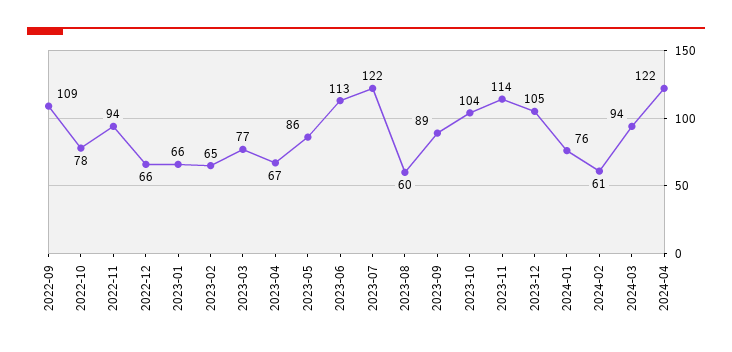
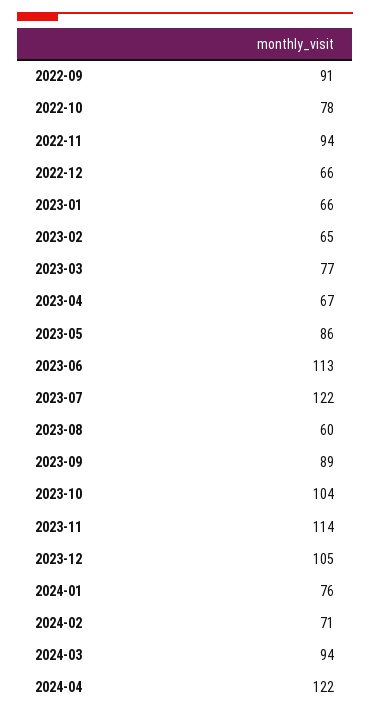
  {
-   "2022-09": 109,
+   "2022-09": 91,
    "2022-10": 78,
    "2022-11": 94,
    "2022-12": 66,
    "2023-01": 66,
    "2023-02": 65,
    "2023-03": 77,
    "2023-04": 67,
    "2023-05": 86,
    "2023-06": 113,
    "2023-07": 122,
    "2023-08": 60,
    "2023-09": 89,
    "2023-10": 104,
    "2023-11": 114,
    "2023-12": 105,
    "2024-01": 76,
-   "2024-02": 61,
+   "2024-02": 71,
    "2024-03": 94,
    "2024-04": 122
  }

